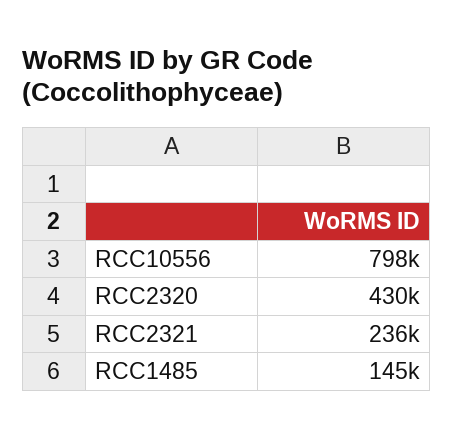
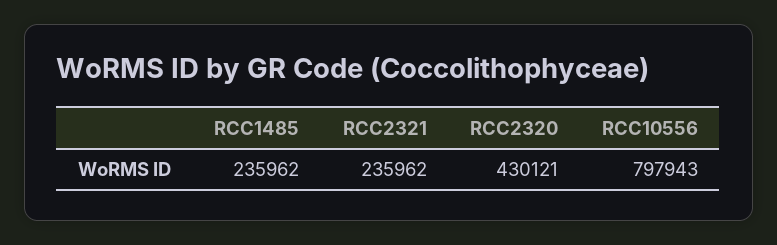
  {
    "RCC10556": 797943,
    "RCC2320": 430121,
    "RCC2321": 235962,
-   "RCC1485": 145000
+   "RCC1485": 235962
  }

